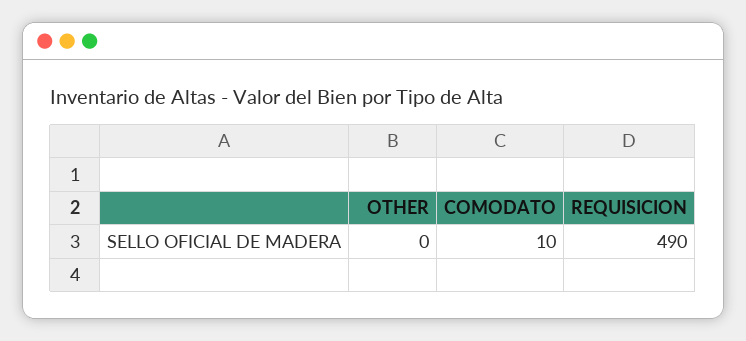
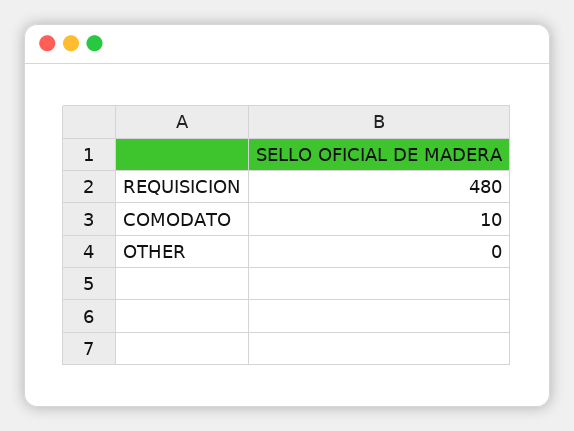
  {
    "OTHER": 0,
    "COMODATO": 10,
-   "REQUISICION": 490
+   "REQUISICION": 480
  }

